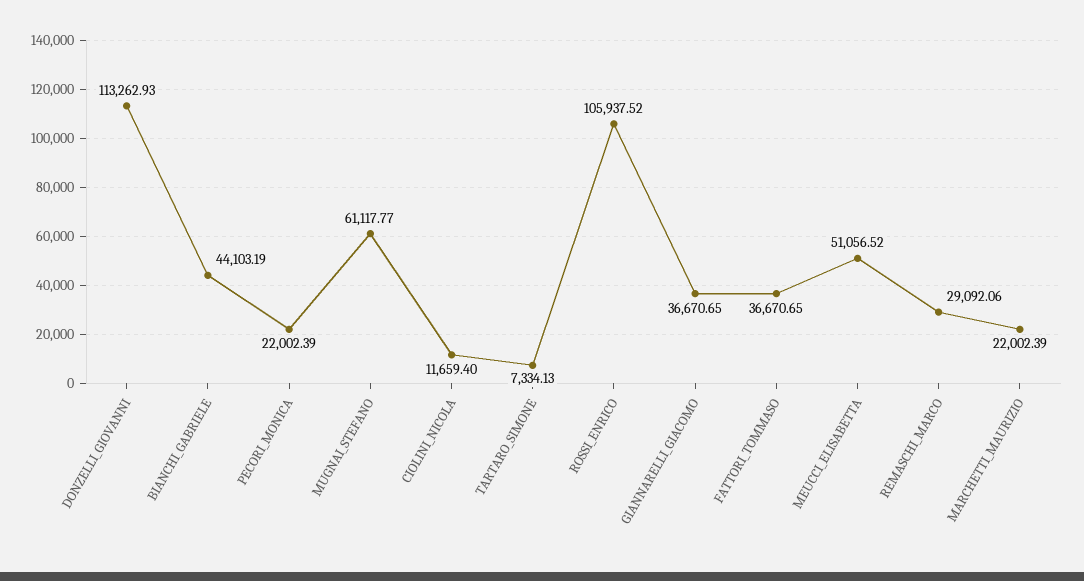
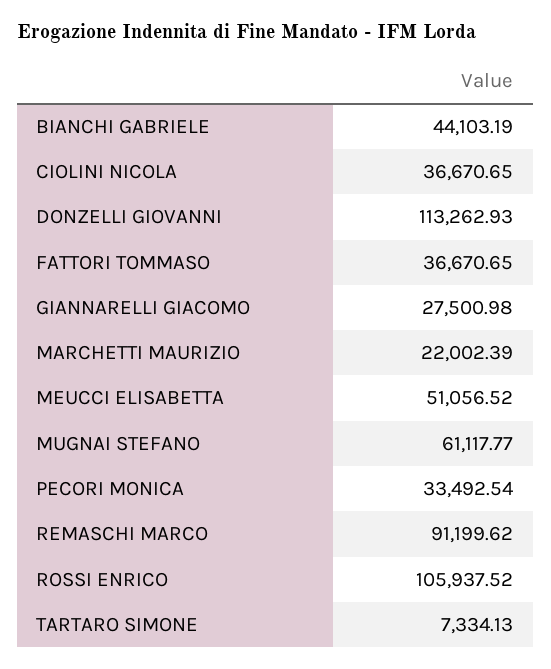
  {
    "DONZELLI_GIOVANNI": 113262.93,
    "BIANCHI_GABRIELE": 44103.19,
-   "PECORI_MONICA": 22002.39,
+   "PECORI_MONICA": 33492.54,
    "MUGNAI_STEFANO": 61117.77,
-   "CIOLINI_NICOLA": 11659.4,
+   "CIOLINI_NICOLA": 36670.65,
    "TARTARO_SIMONE": 7334.13,
    "ROSSI_ENRICO": 105937.52,
-   "GIANNARELLI_GIACOMO": 36670.65,
+   "GIANNARELLI_GIACOMO": 27500.98,
    "FATTORI_TOMMASO": 36670.65,
    "MEUCCI_ELISABETTA": 51056.52,
-   "REMASCHI_MARCO": 29092.06,
+   "REMASCHI_MARCO": 91199.62,
    "MARCHETTI_MAURIZIO": 22002.39
  }

